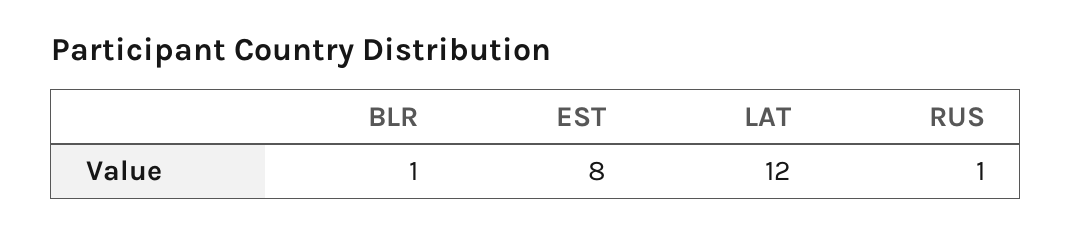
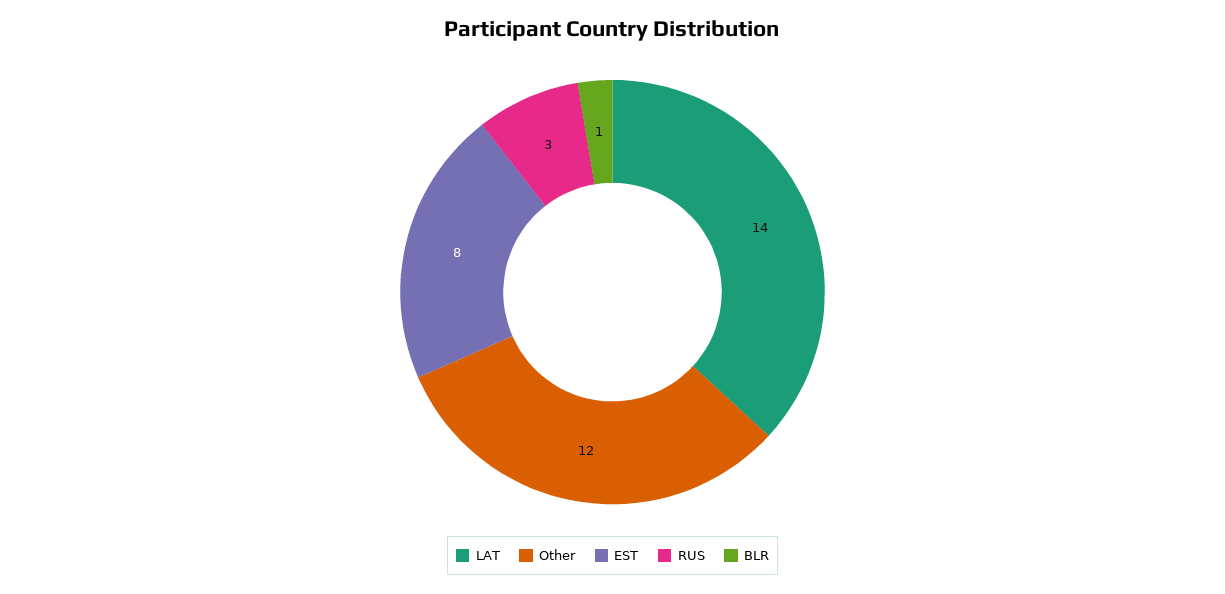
  {
    "BLR": 1,
    "EST": 8,
-   "LAT": 12,
+   "LAT": 14,
-   "RUS": 1
+   "RUS": 3,
+   "Other": 12
  }

